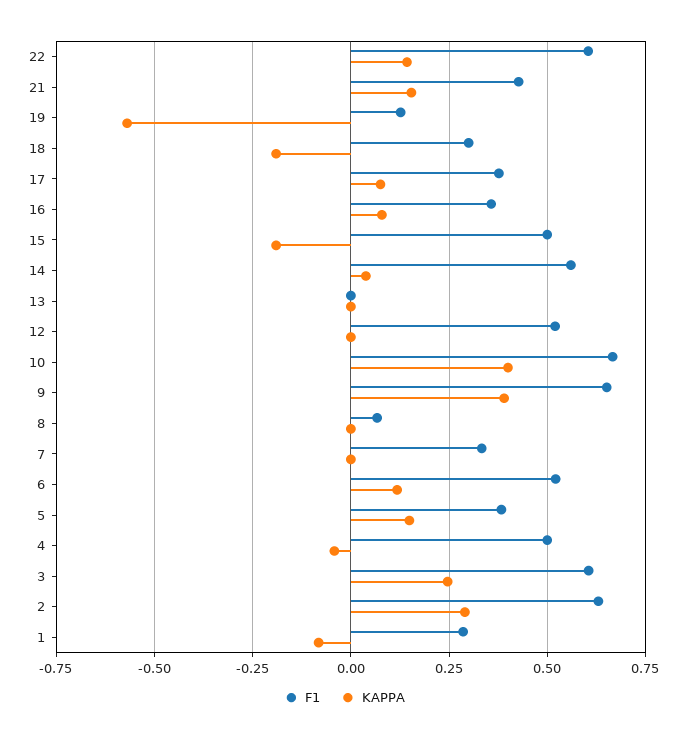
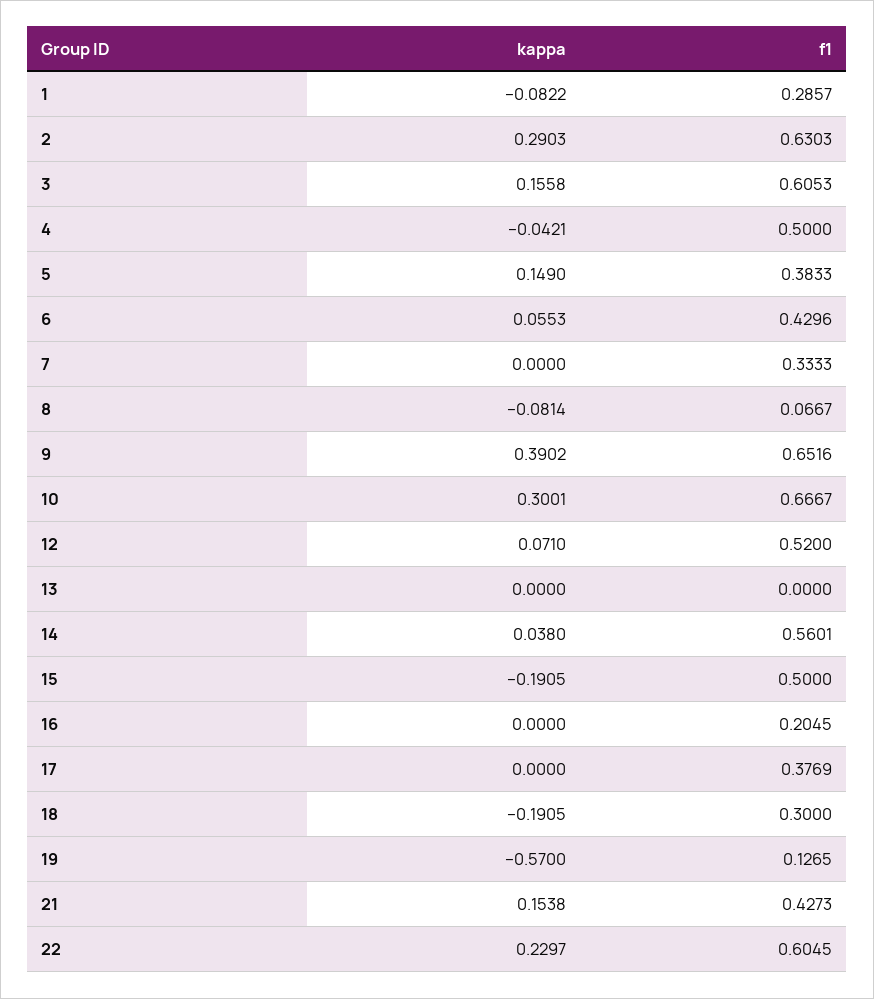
  {
    "F1": {
      "22": 0.6045,
      "21": 0.4273,
      "19": 0.1265,
      "18": 0.3,
      "17": 0.3769,
-     "16": 0.35,
+     "16": 0.2045,
      "15": 0.5,
      "14": 0.5601,
      "13": 0,
      "12": 0.52,
      "10": 0.6667,
      "9": 0.6516,
      "8": 0.0667,
      "7": 0.3333,
-     "6": 0.525,
+     "6": 0.4296,
      "5": 0.3833,
      "4": 0.5,
      "3": 0.6053,
      "2": 0.6303,
      "1": 0.2857
    },
    "KAPPA": {
-     "22": 0.15,
+     "22": 0.2297,
      "21": 0.1538,
      "19": -0.57,
      "18": -0.1905,
-     "17": 0.075,
+     "17": 0,
-     "16": 0.075,
+     "16": 0,
      "15": -0.1905,
      "14": 0.038,
      "13": 0,
-     "12": 0,
+     "12": 0.071,
-     "10": 0.4,
+     "10": 0.3001,
      "9": 0.3902,
-     "8": 0,
+     "8": -0.0814,
      "7": 0,
-     "6": 0.125,
+     "6": 0.0553,
      "5": 0.149,
      "4": -0.0421,
-     "3": 0.25,
+     "3": 0.1558,
      "2": 0.2903,
      "1": -0.0822
    }
  }

